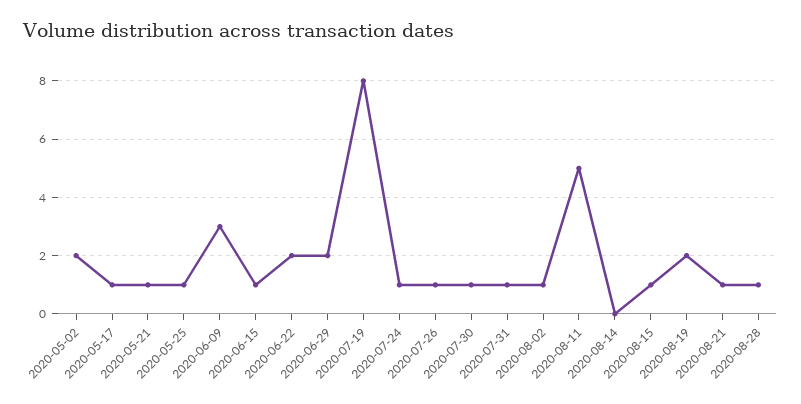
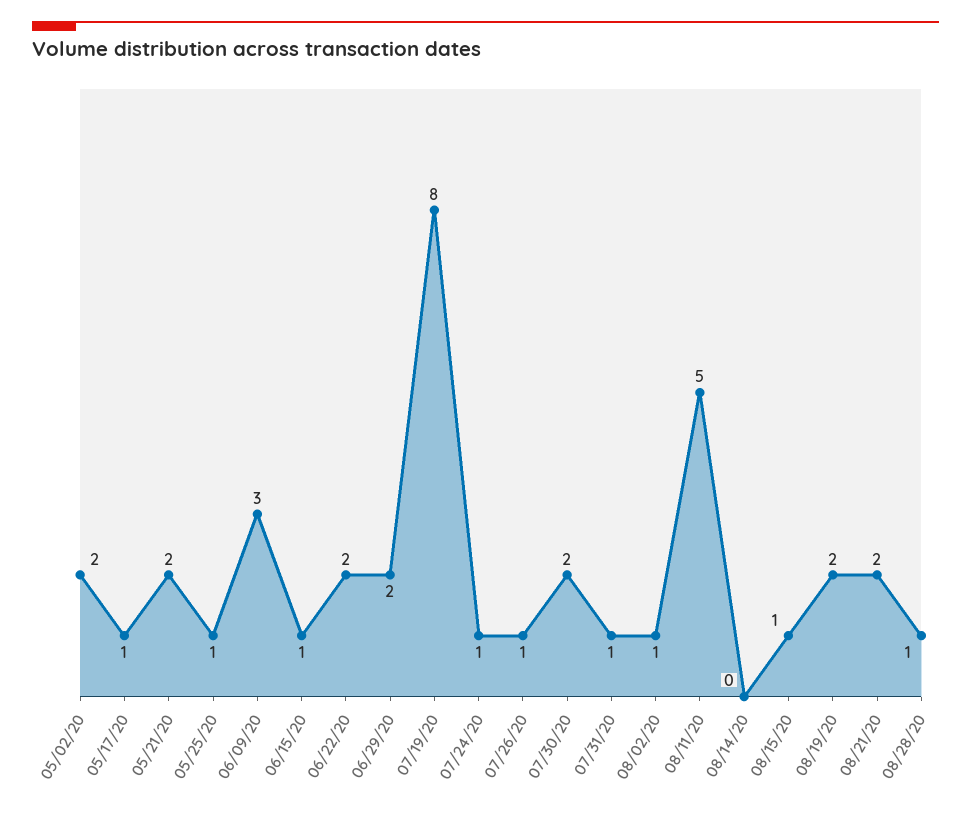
  {
    "2020-05-02": 2,
    "2020-05-17": 1,
-   "2020-05-21": 1,
+   "2020-05-21": 2,
    "2020-05-25": 1,
    "2020-06-09": 3,
    "2020-06-15": 1,
    "2020-06-22": 2,
    "2020-06-29": 2,
    "2020-07-19": 8,
    "2020-07-24": 1,
    "2020-07-26": 1,
-   "2020-07-30": 1,
+   "2020-07-30": 2,
    "2020-07-31": 1,
    "2020-08-02": 1,
    "2020-08-11": 5,
    "2020-08-14": 0,
    "2020-08-15": 1,
    "2020-08-19": 2,
-   "2020-08-21": 1,
+   "2020-08-21": 2,
    "2020-08-28": 1
  }

